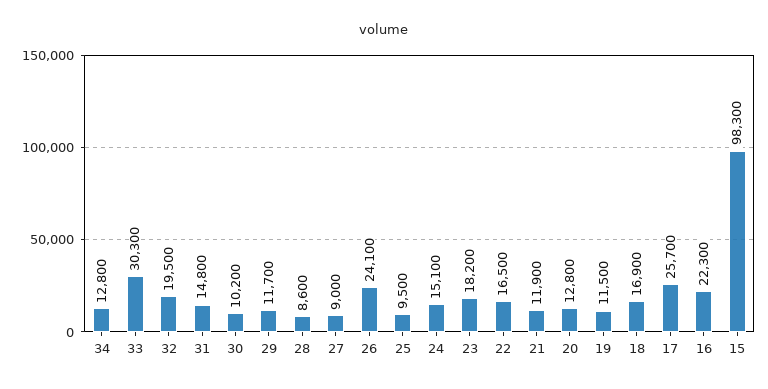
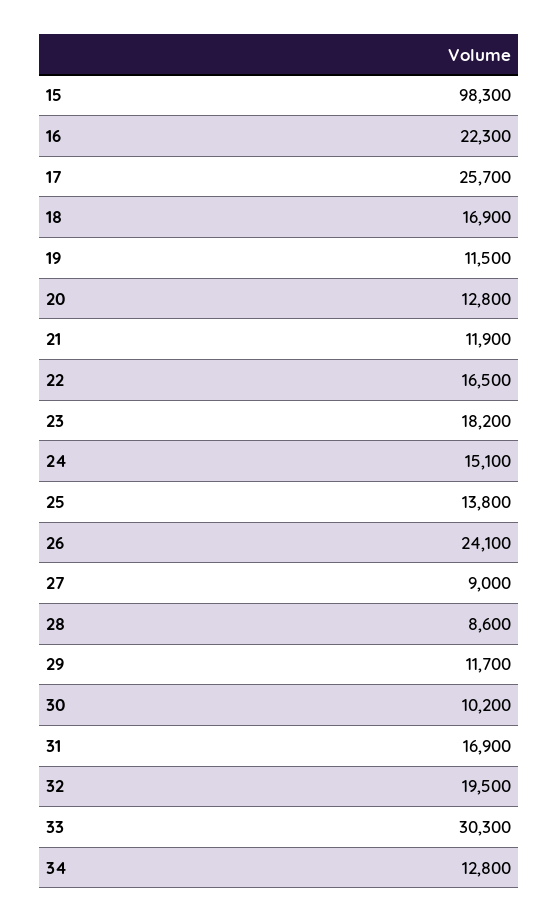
  {
    "34": 12800,
    "33": 30300,
    "32": 19500,
-   "31": 14800,
+   "31": 16900,
    "30": 10200,
    "29": 11700,
    "28": 8600,
    "27": 9000,
    "26": 24100,
-   "25": 9500,
+   "25": 13800,
    "24": 15100,
    "23": 18200,
    "22": 16500,
    "21": 11900,
    "20": 12800,
    "19": 11500,
    "18": 16900,
    "17": 25700,
    "16": 22300,
    "15": 98300
  }

